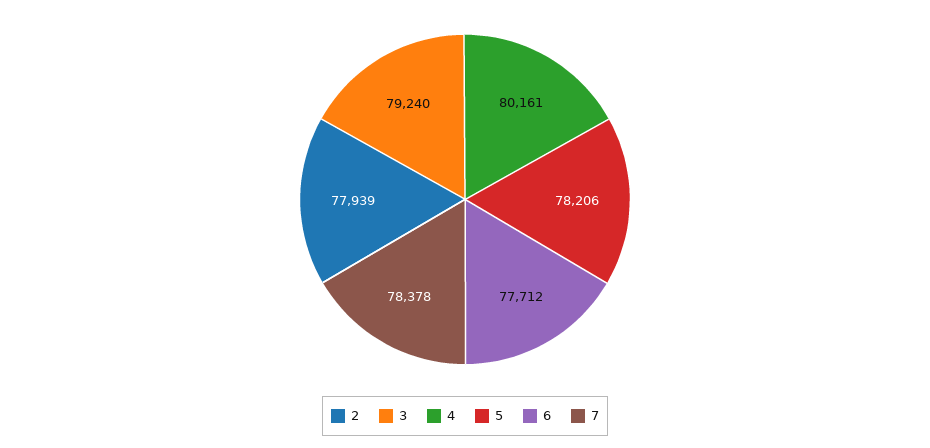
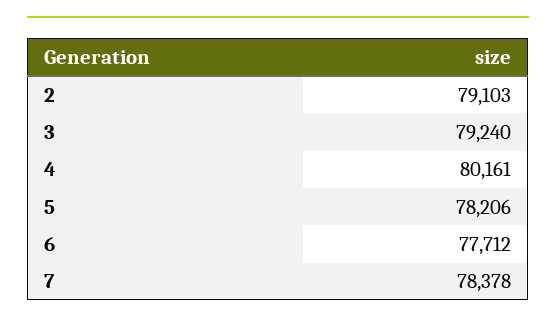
  {
-   "2": 77939,
+   "2": 79103,
    "3": 79240,
    "4": 80161,
    "5": 78206,
    "6": 77712,
    "7": 78378
  }

